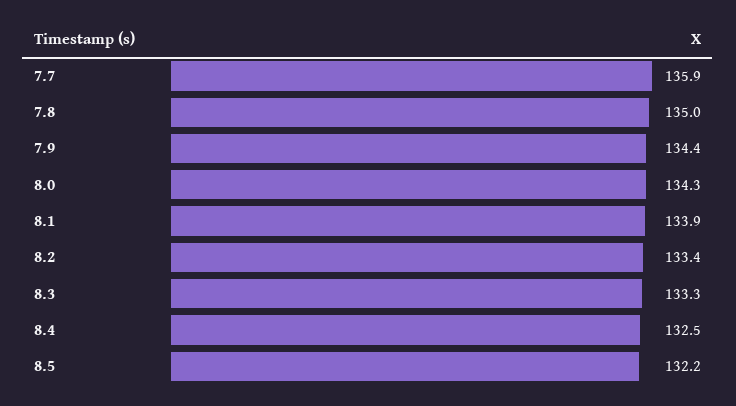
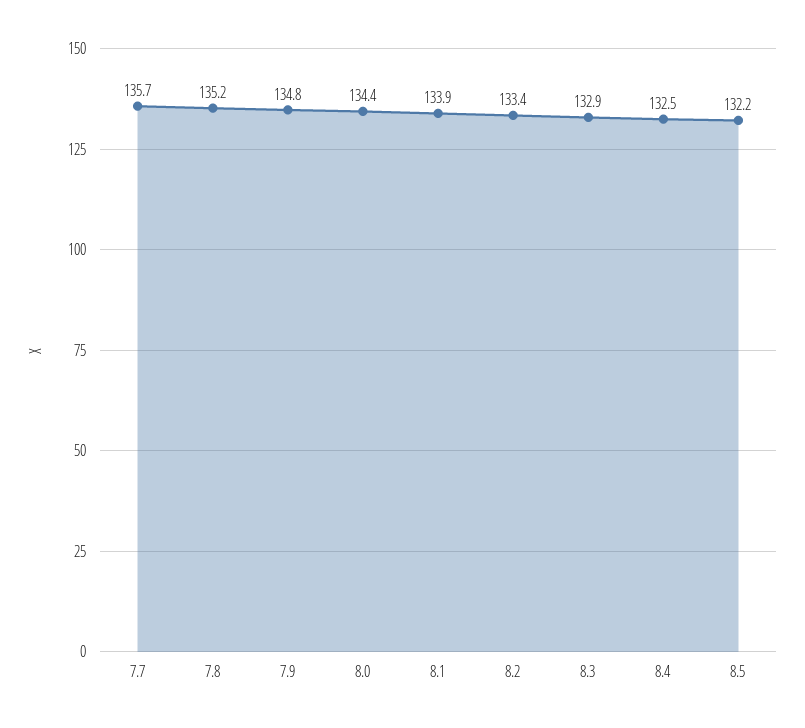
  {
-   "7.7": 135.9,
+   "7.7": 135.7,
-   "7.8": 135,
+   "7.8": 135.2,
-   "7.9": 134.4,
+   "7.9": 134.8,
-   "8.0": 134.3,
+   "8.0": 134.4,
    "8.1": 133.9,
    "8.2": 133.4,
-   "8.3": 133.3,
+   "8.3": 132.9,
    "8.4": 132.5,
    "8.5": 132.2
  }

